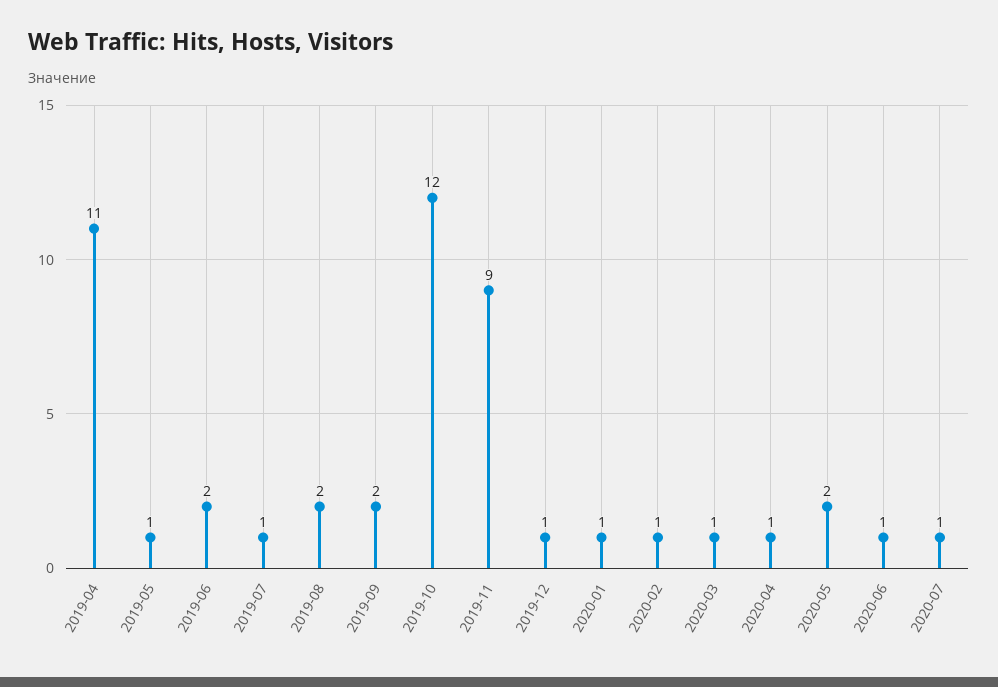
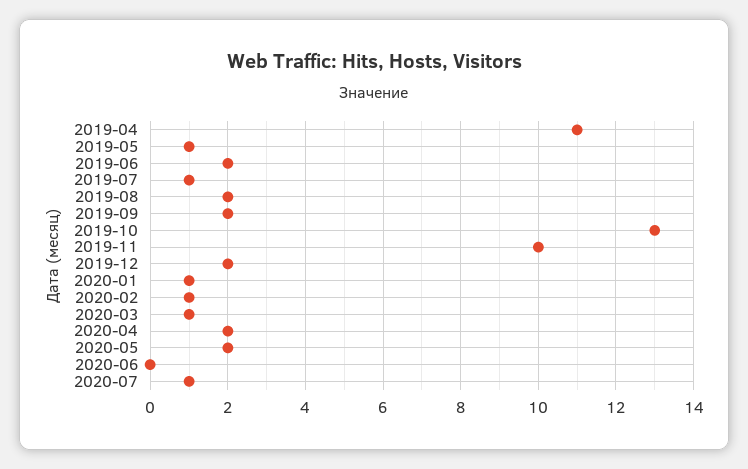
  {
    "2019-04": 11,
    "2019-05": 1,
    "2019-06": 2,
    "2019-07": 1,
    "2019-08": 2,
    "2019-09": 2,
-   "2019-10": 12,
+   "2019-10": 13,
-   "2019-11": 9,
+   "2019-11": 10,
-   "2019-12": 1,
+   "2019-12": 2,
    "2020-01": 1,
    "2020-02": 1,
    "2020-03": 1,
-   "2020-04": 1,
+   "2020-04": 2,
    "2020-05": 2,
-   "2020-06": 1,
+   "2020-06": 0,
    "2020-07": 1
  }

